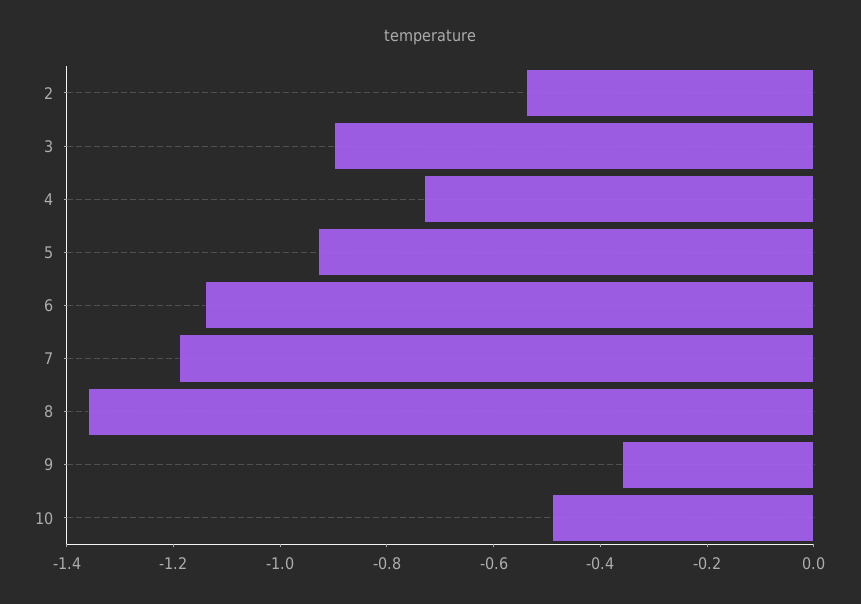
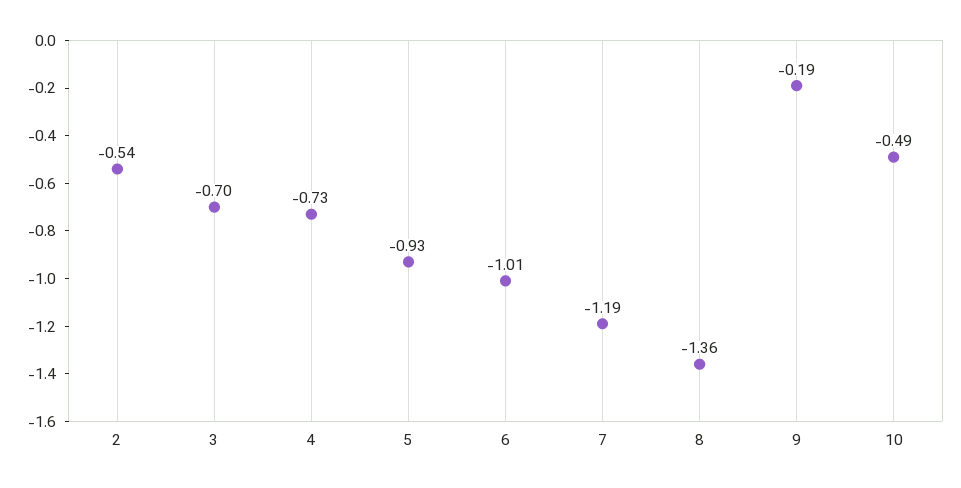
  {
    "2": -0.54,
-   "3": -0.9,
+   "3": -0.7,
    "4": -0.73,
    "5": -0.93,
-   "6": -1.15,
+   "6": -1.01,
    "7": -1.19,
    "8": -1.36,
-   "9": -0.35,
+   "9": -0.19,
    "10": -0.49
  }

